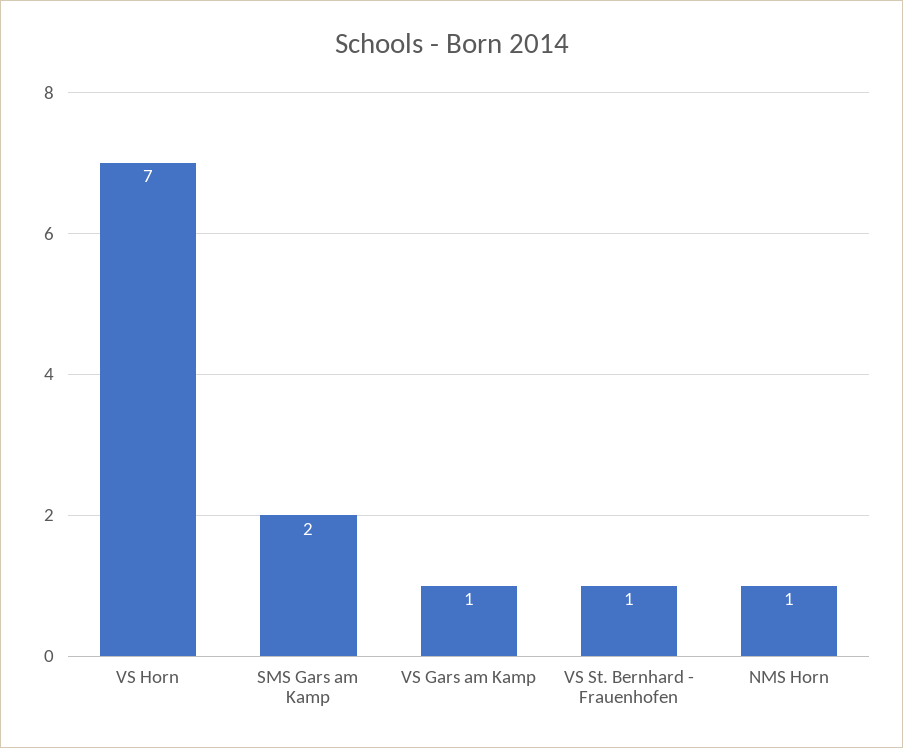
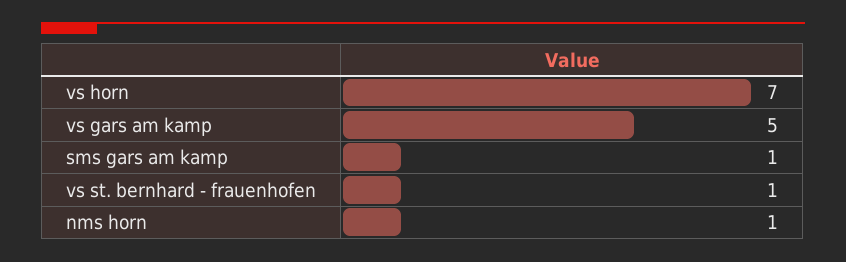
  {
    "VS Horn": 7,
-   "SMS Gars am Kamp": 2,
+   "SMS Gars am Kamp": 1,
-   "VS Gars am Kamp": 1,
+   "VS Gars am Kamp": 5,
    "VS St. Bernhard - Frauenhofen": 1,
    "NMS Horn": 1
  }

